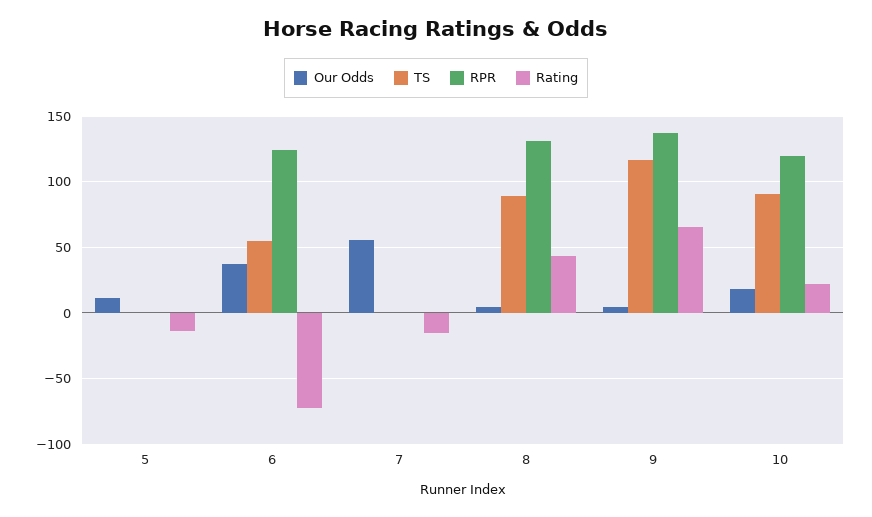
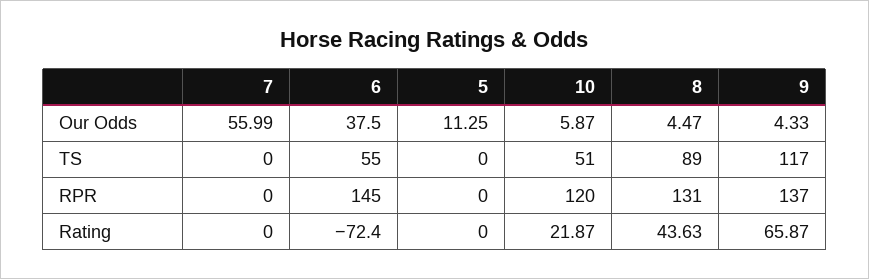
  {
    "Our Odds": {
      "5": 11.25,
      "6": 37.5,
      "7": 55.99,
      "8": 4.47,
      "9": 4.33,
-     "10": 20
+     "10": 5.87
    },
    "TS": {
      "5": 0,
      "6": 55,
      "7": 0,
      "8": 89,
      "9": 117,
-     "10": 90
+     "10": 51
    },
    "RPR": {
      "5": 0,
-     "6": 125,
+     "6": 145,
      "7": 0,
      "8": 131,
      "9": 137,
      "10": 120
    },
    "Rating": {
-     "5": -15,
+     "5": 0,
      "6": -72.4,
-     "7": -15,
+     "7": 0,
      "8": 43.63,
      "9": 65.87,
      "10": 21.87
    }
  }

